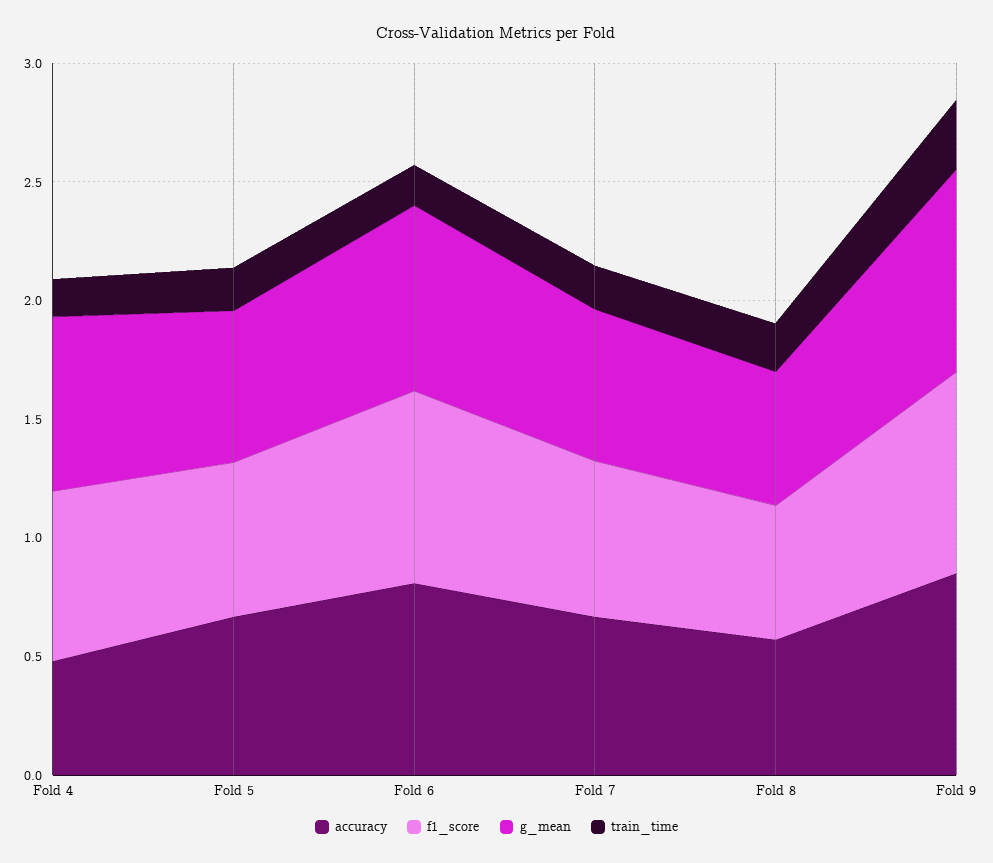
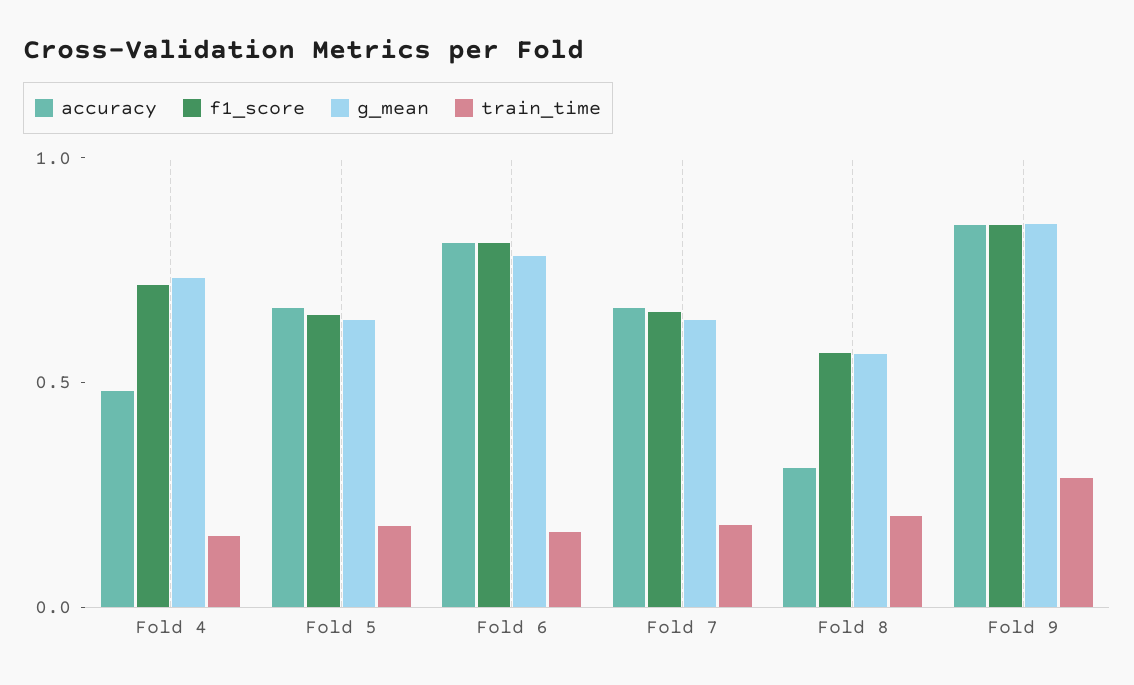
  {
    "accuracy": {
      "Fold 4": 0.5,
      "Fold 5": 0.7,
      "Fold 6": 0.8,
      "Fold 7": 0.7,
-     "Fold 8": 0.6,
+     "Fold 8": 0.3,
      "Fold 9": 0.9
    },
    "f1_score": {
      "Fold 4": 0.7,
      "Fold 5": 0.7,
      "Fold 6": 0.8,
      "Fold 7": 0.7,
      "Fold 8": 0.6,
      "Fold 9": 0.9
    },
    "g_mean": {
      "Fold 4": 0.7,
      "Fold 5": 0.6,
      "Fold 6": 0.8,
      "Fold 7": 0.6,
      "Fold 8": 0.6,
      "Fold 9": 0.9
    },
    "train_time": {
      "Fold 4": 0.2,
      "Fold 5": 0.2,
      "Fold 6": 0.2,
      "Fold 7": 0.2,
      "Fold 8": 0.2,
      "Fold 9": 0.3
    }
  }

